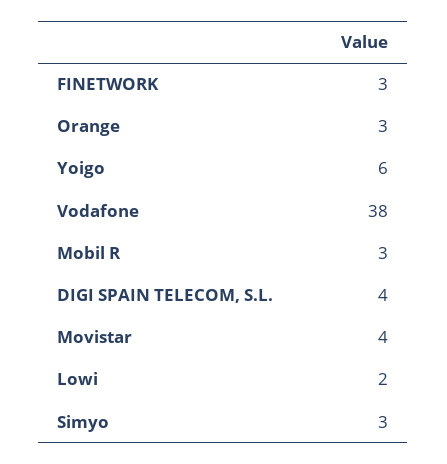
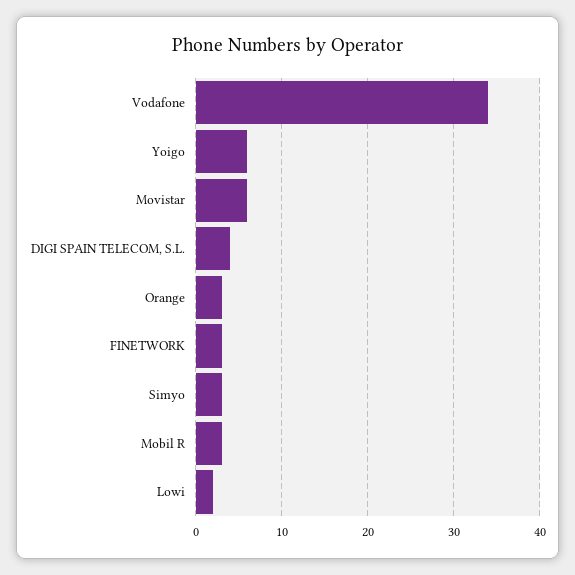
  {
    "FINETWORK": 3,
    "Orange": 3,
    "Yoigo": 6,
-   "Vodafone": 38,
+   "Vodafone": 34,
    "Mobil R": 3,
    "DIGI SPAIN TELECOM, S.L.": 4,
-   "Movistar": 4,
+   "Movistar": 6,
    "Lowi": 2,
    "Simyo": 3
  }

